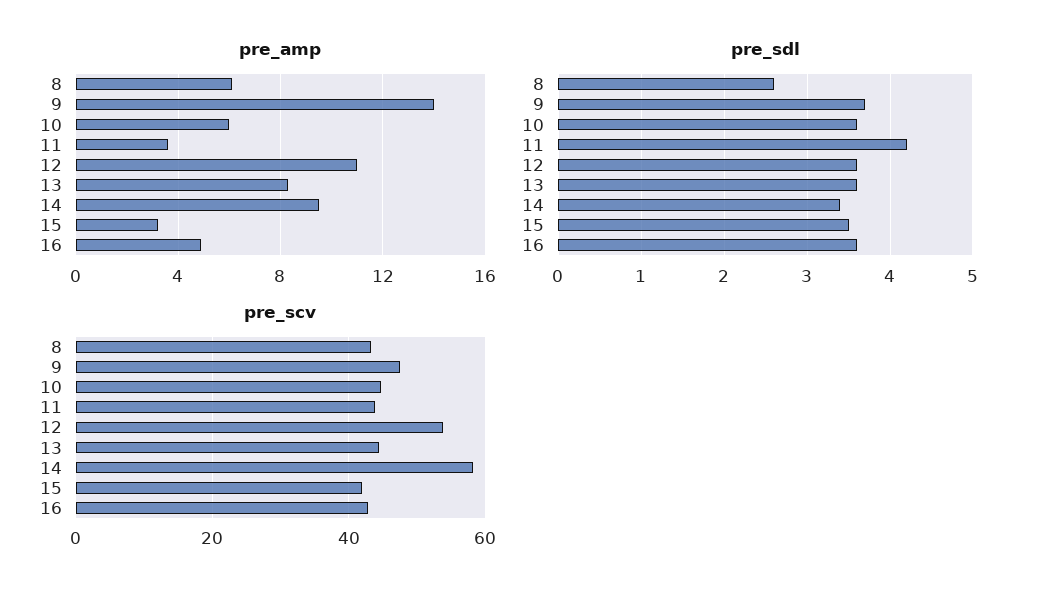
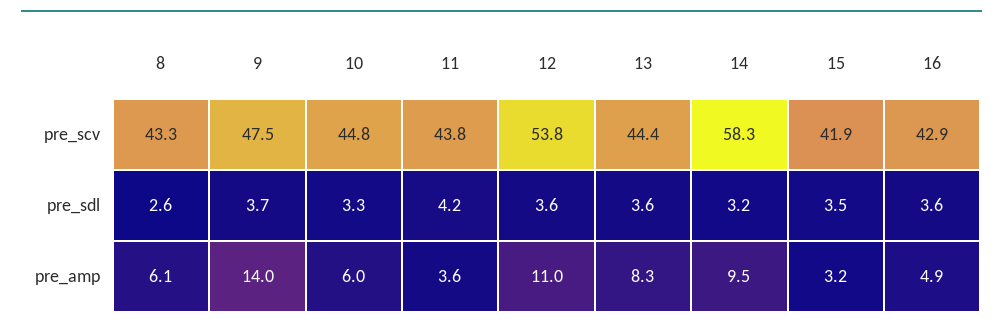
  {
    "pre_amp": {
      "8": 6.1,
      "9": 14,
      "10": 6,
      "11": 3.6,
      "12": 11,
      "13": 8.3,
      "14": 9.5,
      "15": 3.2,
      "16": 4.9
    },
    "pre_sdl": {
      "8": 2.6,
      "9": 3.7,
-     "10": 3.6,
+     "10": 3.3,
      "11": 4.2,
      "12": 3.6,
      "13": 3.6,
-     "14": 3.4,
+     "14": 3.2,
      "15": 3.5,
      "16": 3.6
    },
    "pre_scv": {
      "8": 43.3,
      "9": 47.5,
      "10": 44.8,
      "11": 43.8,
      "12": 53.8,
      "13": 44.4,
      "14": 58.3,
      "15": 41.9,
      "16": 42.9
    }
  }

